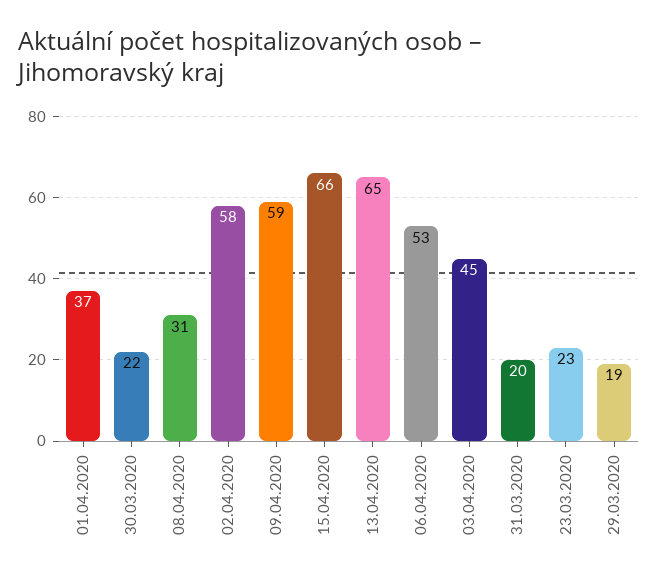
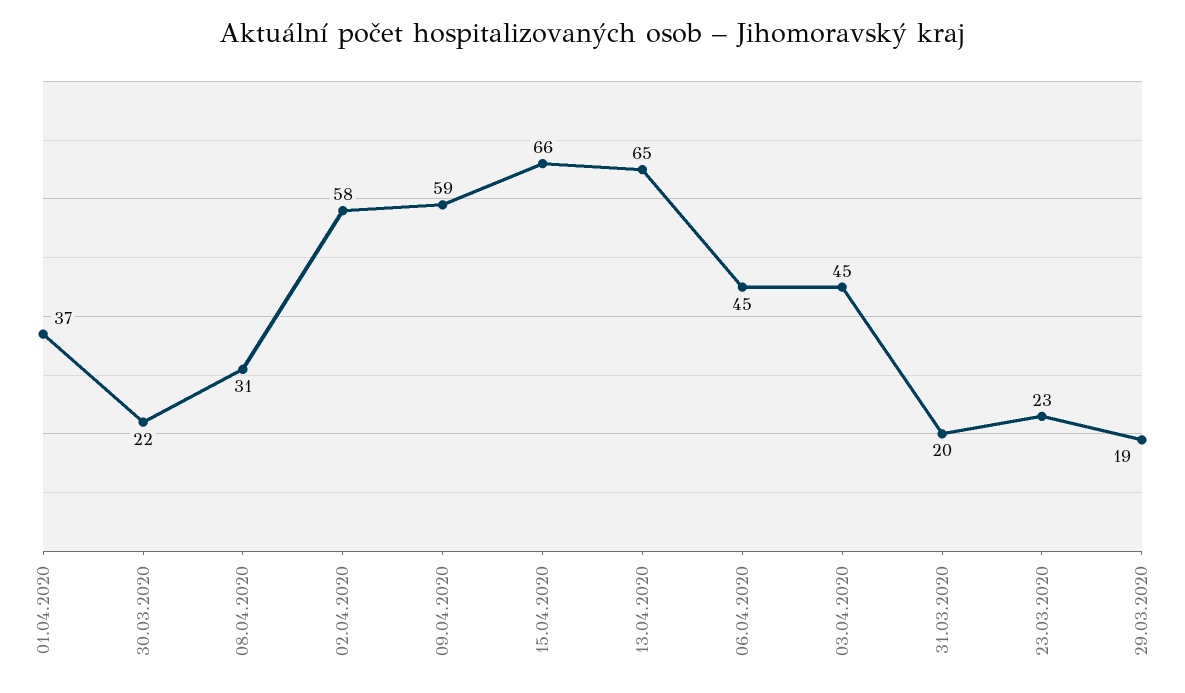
  {
    "01.04.2020": 37,
    "30.03.2020": 22,
    "08.04.2020": 31,
    "02.04.2020": 58,
    "09.04.2020": 59,
    "15.04.2020": 66,
    "13.04.2020": 65,
-   "06.04.2020": 53,
+   "06.04.2020": 45,
    "03.04.2020": 45,
    "31.03.2020": 20,
    "23.03.2020": 23,
    "29.03.2020": 19
  }

